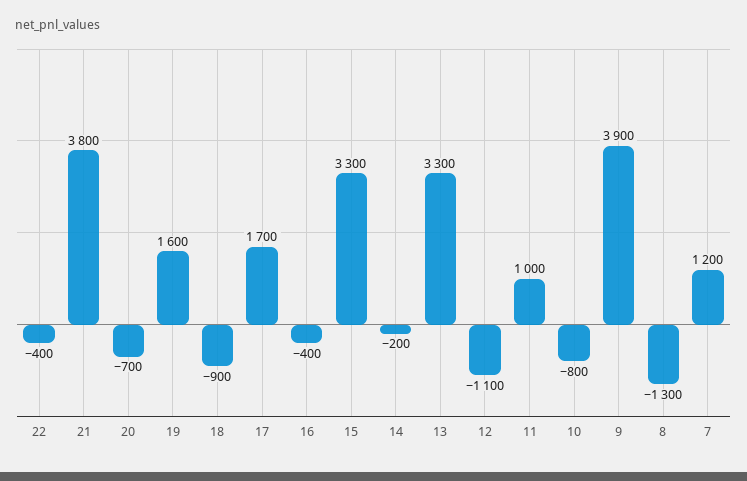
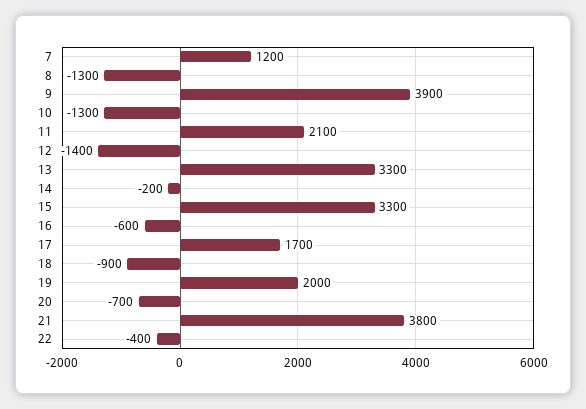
  {
    "22": -400,
    "21": 3800,
    "20": -700,
-   "19": 1600,
+   "19": 2000,
    "18": -900,
    "17": 1700,
-   "16": -400,
+   "16": -600,
    "15": 3300,
    "14": -200,
    "13": 3300,
-   "12": -1100,
+   "12": -1400,
-   "11": 1000,
+   "11": 2100,
-   "10": -800,
+   "10": -1300,
    "9": 3900,
    "8": -1300,
    "7": 1200
  }

